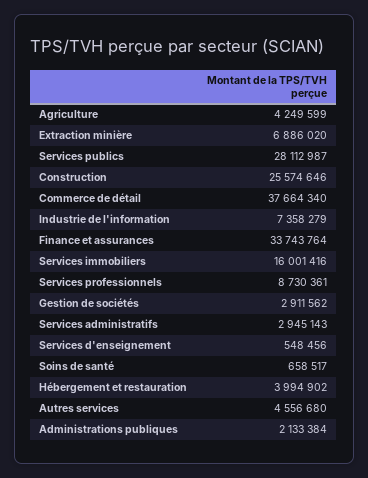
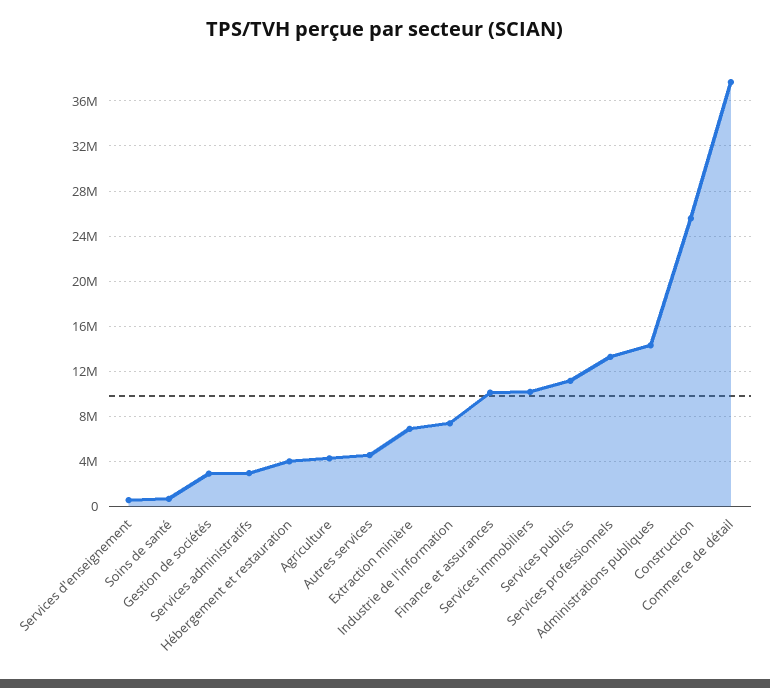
  {
    "Agriculture": 4249599,
    "Extraction minière": 6886020,
-   "Services publics": 28112987,
+   "Services publics": 11000000,
    "Construction": 25574646,
    "Commerce de détail": 37664340,
    "Industrie de l'information": 7358279,
-   "Finance et assurances": 33743764,
+   "Finance et assurances": 10000000,
-   "Services immobiliers": 16001416,
+   "Services immobiliers": 10000000,
-   "Services professionnels": 8730361,
+   "Services professionnels": 13000000,
    "Gestion de sociétés": 2911562,
    "Services administratifs": 2945143,
    "Services d'enseignement": 548456,
    "Soins de santé": 658517,
    "Hébergement et restauration": 3994902,
    "Autres services": 4556680,
-   "Administrations publiques": 2133384
+   "Administrations publiques": 14000000
  }

